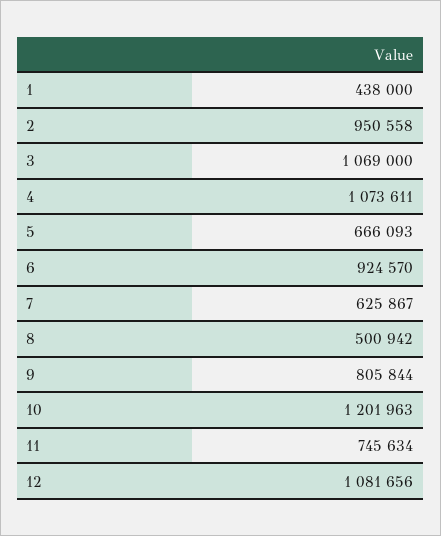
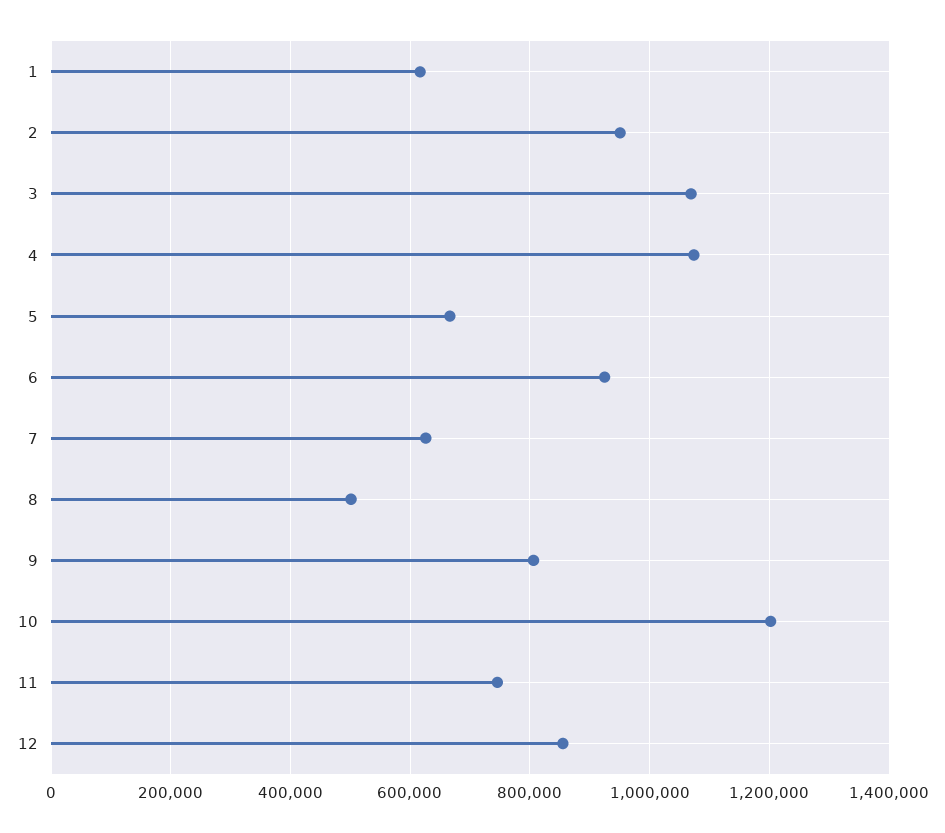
  {
-   "1": 438000,
+   "1": 620000,
    "2": 950558,
    "3": 1069000,
    "4": 1073611,
    "5": 666093,
    "6": 924570,
    "7": 625867,
    "8": 500942,
    "9": 805844,
    "10": 1201963,
    "11": 745634,
-   "12": 1081656
+   "12": 860000
  }

